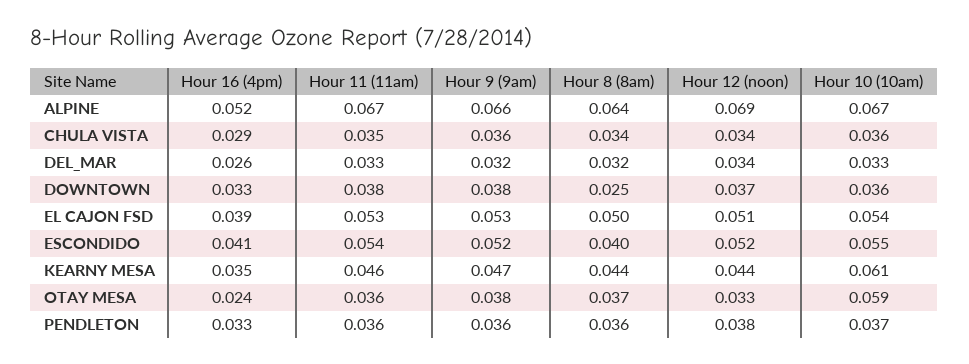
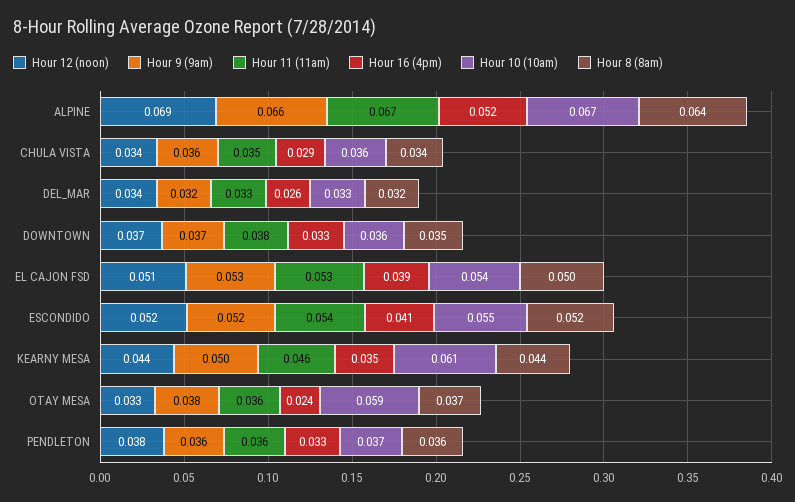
  {
    "Hour 16 (4pm)": {
      "ALPINE": 0.052,
      "CHULA VISTA": 0.029,
      "DEL_MAR": 0.026,
      "DOWNTOWN": 0.033,
      "EL CAJON FSD": 0.039,
      "ESCONDIDO": 0.041,
      "KEARNY MESA": 0.035,
      "OTAY MESA": 0.024,
      "PENDLETON": 0.033
    },
    "Hour 11 (11am)": {
      "ALPINE": 0.067,
      "CHULA VISTA": 0.035,
      "DEL_MAR": 0.033,
      "DOWNTOWN": 0.038,
      "EL CAJON FSD": 0.053,
      "ESCONDIDO": 0.054,
      "KEARNY MESA": 0.046,
      "OTAY MESA": 0.036,
      "PENDLETON": 0.036
    },
    "Hour 9 (9am)": {
      "ALPINE": 0.066,
      "CHULA VISTA": 0.036,
      "DEL_MAR": 0.032,
-     "DOWNTOWN": 0.038,
+     "DOWNTOWN": 0.037,
      "EL CAJON FSD": 0.053,
      "ESCONDIDO": 0.052,
-     "KEARNY MESA": 0.047,
+     "KEARNY MESA": 0.05,
      "OTAY MESA": 0.038,
      "PENDLETON": 0.036
    },
    "Hour 8 (8am)": {
      "ALPINE": 0.064,
      "CHULA VISTA": 0.034,
      "DEL_MAR": 0.032,
-     "DOWNTOWN": 0.025,
+     "DOWNTOWN": 0.035,
      "EL CAJON FSD": 0.05,
-     "ESCONDIDO": 0.04,
+     "ESCONDIDO": 0.052,
      "KEARNY MESA": 0.044,
      "OTAY MESA": 0.037,
      "PENDLETON": 0.036
    },
    "Hour 12 (noon)": {
      "ALPINE": 0.069,
      "CHULA VISTA": 0.034,
      "DEL_MAR": 0.034,
      "DOWNTOWN": 0.037,
      "EL CAJON FSD": 0.051,
      "ESCONDIDO": 0.052,
      "KEARNY MESA": 0.044,
      "OTAY MESA": 0.033,
      "PENDLETON": 0.038
    },
    "Hour 10 (10am)": {
      "ALPINE": 0.067,
      "CHULA VISTA": 0.036,
      "DEL_MAR": 0.033,
      "DOWNTOWN": 0.036,
      "EL CAJON FSD": 0.054,
      "ESCONDIDO": 0.055,
      "KEARNY MESA": 0.061,
      "OTAY MESA": 0.059,
      "PENDLETON": 0.037
    }
  }

